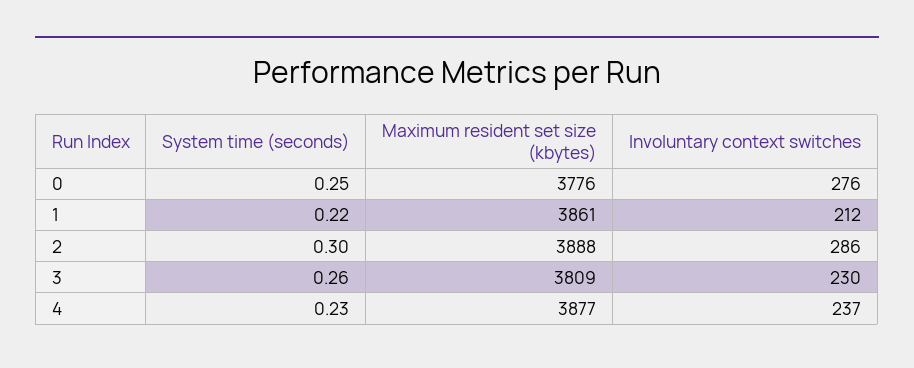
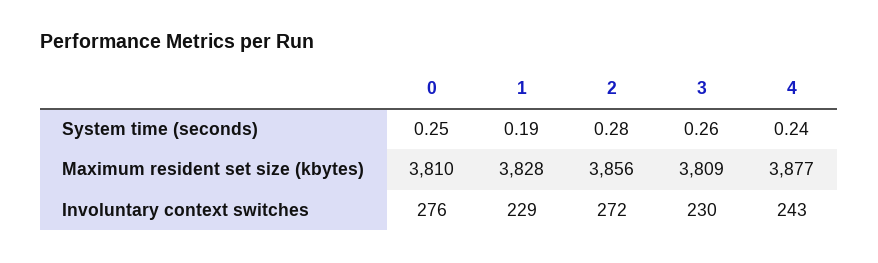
  {
    "System time (seconds)": {
      "0": 0.25,
-     "1": 0.22,
+     "1": 0.19,
-     "2": 0.3,
+     "2": 0.28,
      "3": 0.26,
-     "4": 0.23
+     "4": 0.24
    },
    "Maximum resident set size (kbytes)": {
-     "0": 3776,
+     "0": 3810,
-     "1": 3861,
+     "1": 3828,
-     "2": 3888,
+     "2": 3856,
      "3": 3809,
      "4": 3877
    },
    "Involuntary context switches": {
      "0": 276,
-     "1": 212,
+     "1": 229,
-     "2": 286,
+     "2": 272,
      "3": 230,
-     "4": 237
+     "4": 243
    }
  }

